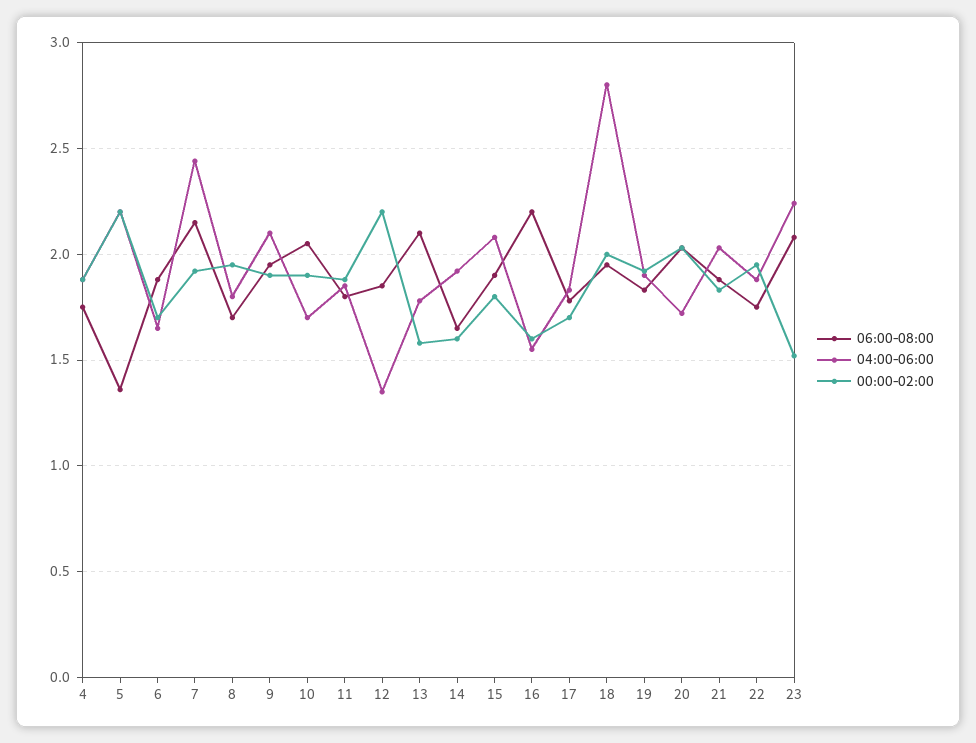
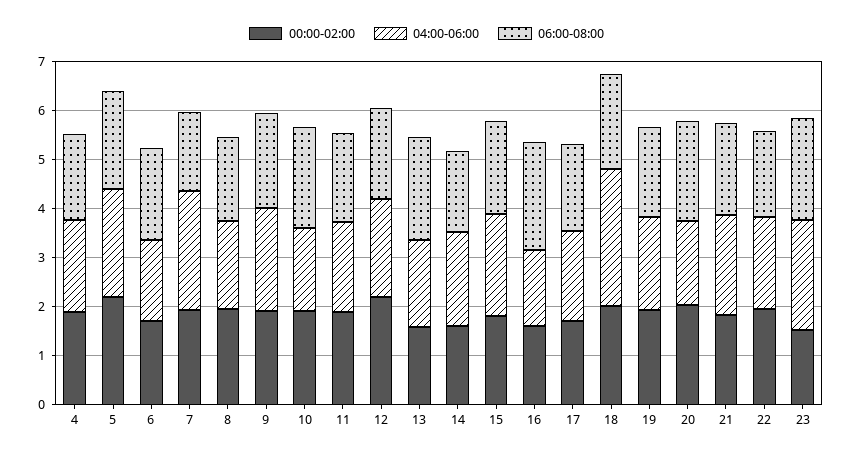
  {
    "06:00-08:00": {
      "4": 1.75,
-     "5": 1.35,
+     "5": 2,
      "6": 1.9,
-     "7": 2.15,
+     "7": 1.6,
      "8": 1.7,
      "9": 1.95,
      "10": 2.05,
      "11": 1.8,
      "12": 1.85,
      "13": 2.1,
      "14": 1.65,
      "15": 1.9,
      "16": 2.2,
      "17": 1.8,
      "18": 1.95,
      "19": 1.85,
      "20": 2.05,
      "21": 1.9,
      "22": 1.75,
      "23": 2.1
    },
    "04:00-06:00": {
      "4": 1.9,
      "5": 2.2,
      "6": 1.65,
      "7": 2.45,
      "8": 1.8,
      "9": 2.1,
      "10": 1.7,
      "11": 1.85,
-     "12": 1.35,
+     "12": 2,
      "13": 1.8,
      "14": 1.9,
      "15": 2.1,
      "16": 1.55,
      "17": 1.85,
      "18": 2.8,
      "19": 1.9,
      "20": 1.7,
      "21": 2.05,
      "22": 1.9,
      "23": 2.25
    },
    "00:00-02:00": {
      "4": 1.9,
      "5": 2.2,
      "6": 1.7,
      "7": 1.9,
      "8": 1.95,
      "9": 1.9,
      "10": 1.9,
      "11": 1.9,
      "12": 2.2,
      "13": 1.6,
      "14": 1.6,
      "15": 1.8,
      "16": 1.6,
      "17": 1.7,
      "18": 2,
      "19": 1.9,
      "20": 2.05,
      "21": 1.85,
      "22": 1.95,
      "23": 1.5
    }
  }

